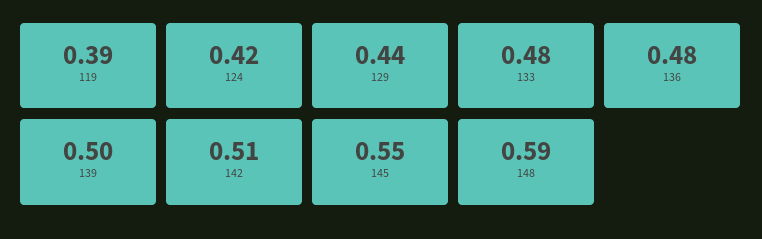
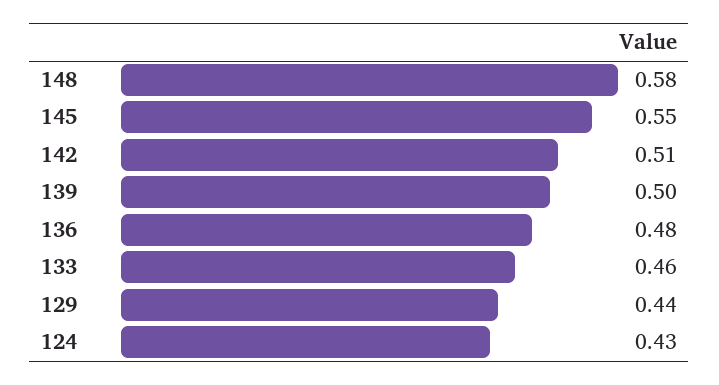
  {
-   "119": 0.39,
-   "124": 0.42,
+   "124": 0.43,
    "129": 0.44,
-   "133": 0.48,
+   "133": 0.46,
    "136": 0.48,
    "139": 0.5,
    "142": 0.51,
    "145": 0.55,
-   "148": 0.59
+   "148": 0.58
  }

